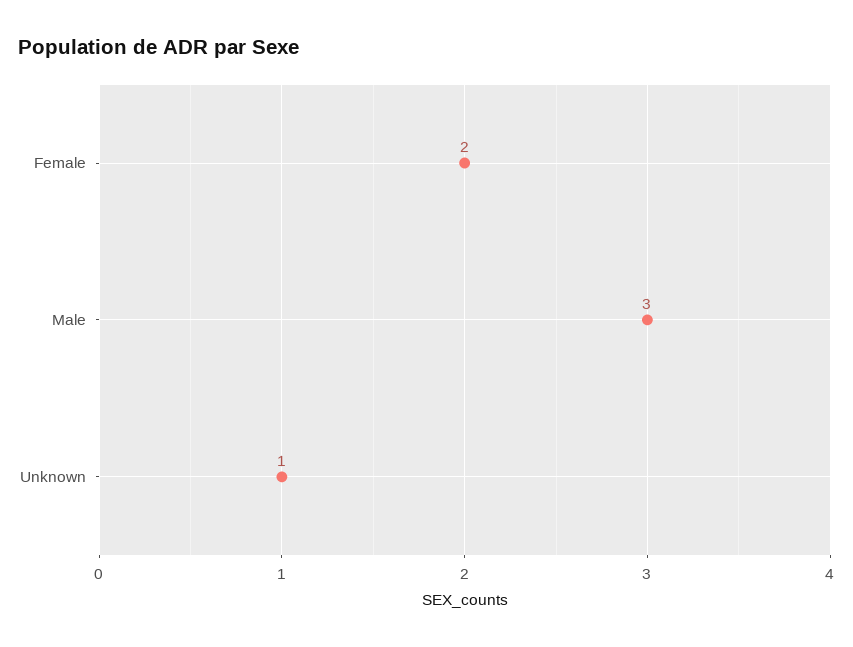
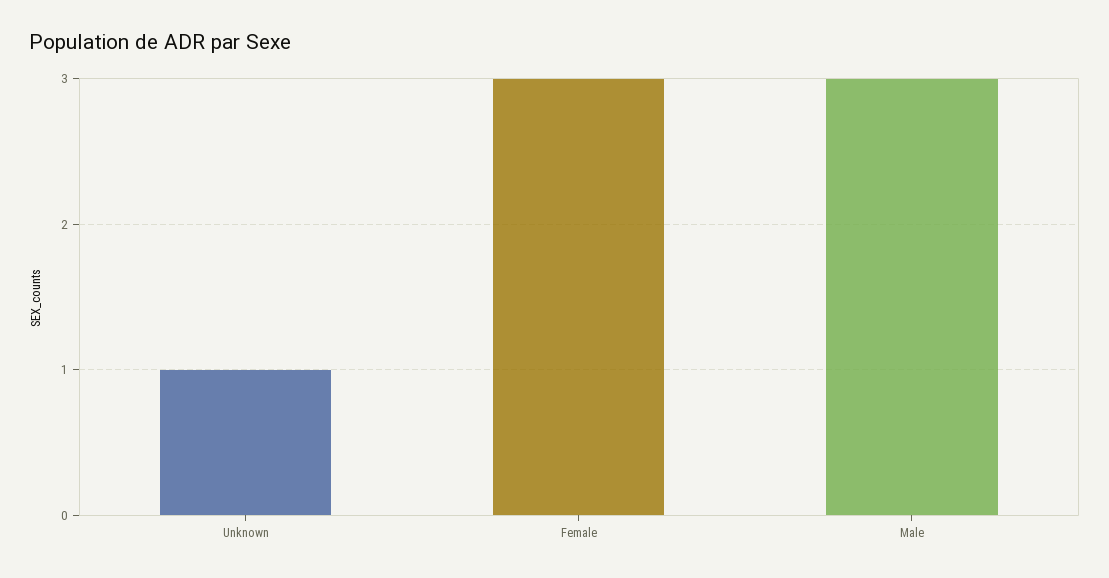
  {
-   "Female": 2,
+   "Female": 3,
    "Male": 3,
    "Unknown": 1
  }

